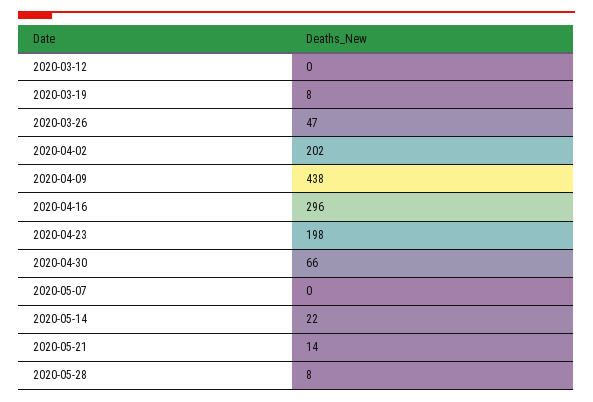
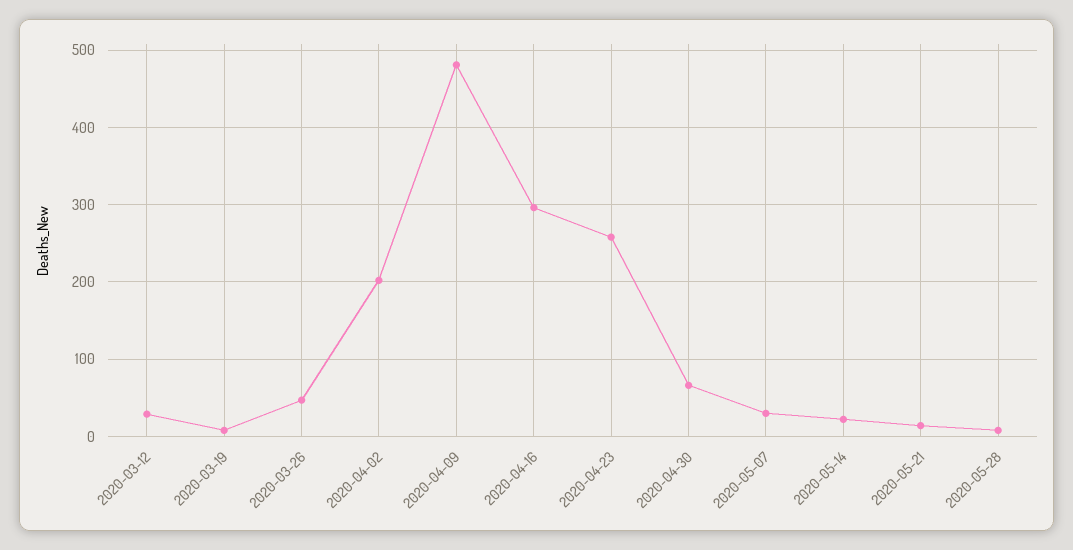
  {
-   "2020-03-12": 0,
+   "2020-03-12": 30,
    "2020-03-19": 8,
    "2020-03-26": 47,
    "2020-04-02": 202,
-   "2020-04-09": 438,
+   "2020-04-09": 480,
    "2020-04-16": 296,
-   "2020-04-23": 198,
+   "2020-04-23": 260,
    "2020-04-30": 66,
-   "2020-05-07": 0,
+   "2020-05-07": 30,
    "2020-05-14": 22,
    "2020-05-21": 14,
    "2020-05-28": 8
  }

